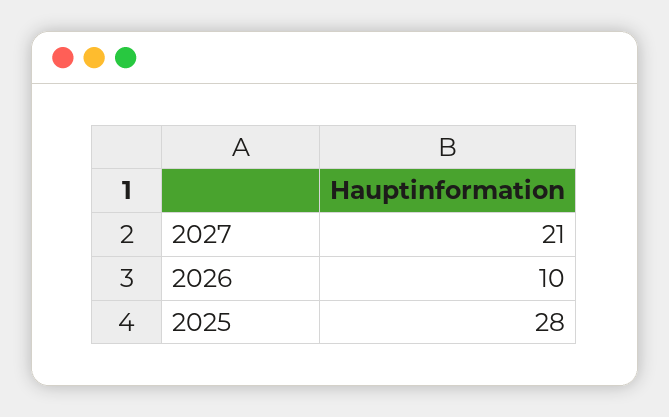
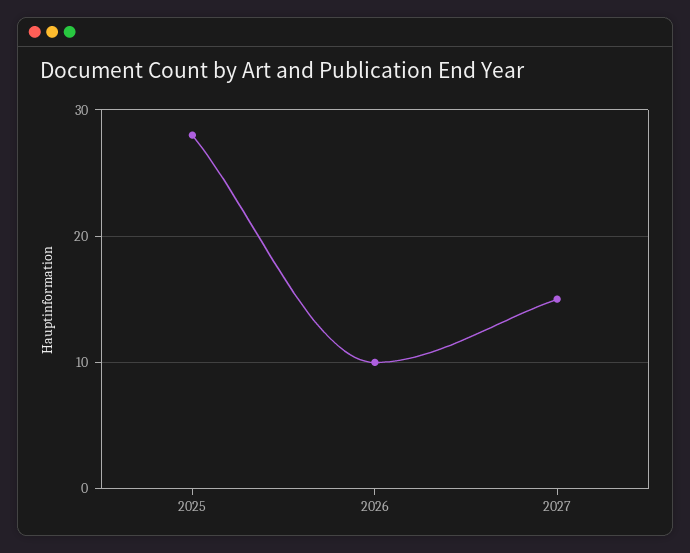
  {
-   "2027": 21,
+   "2027": 15,
    "2026": 10,
    "2025": 28
  }

